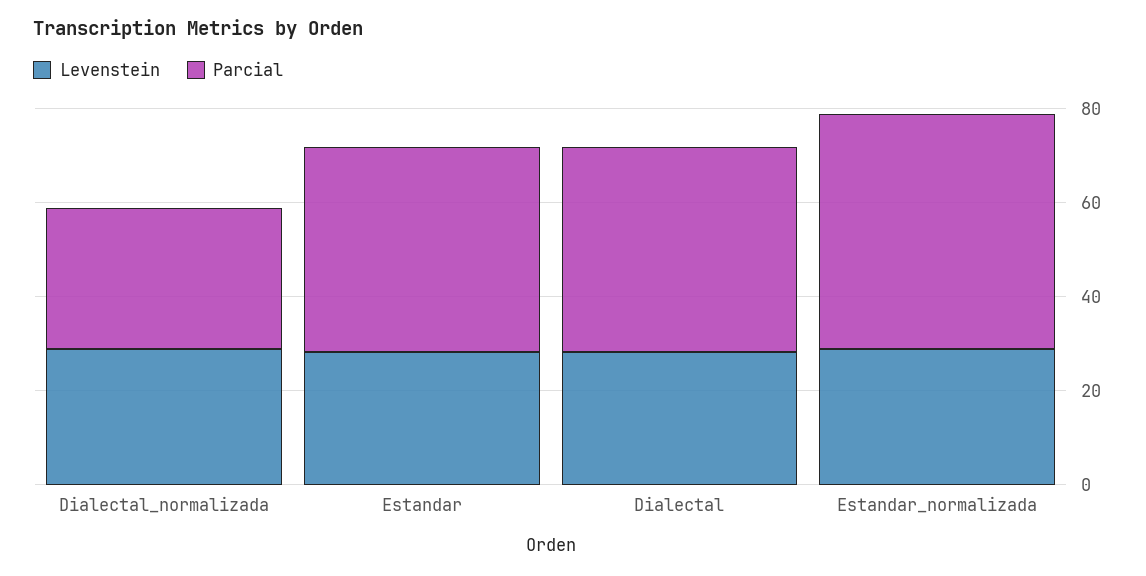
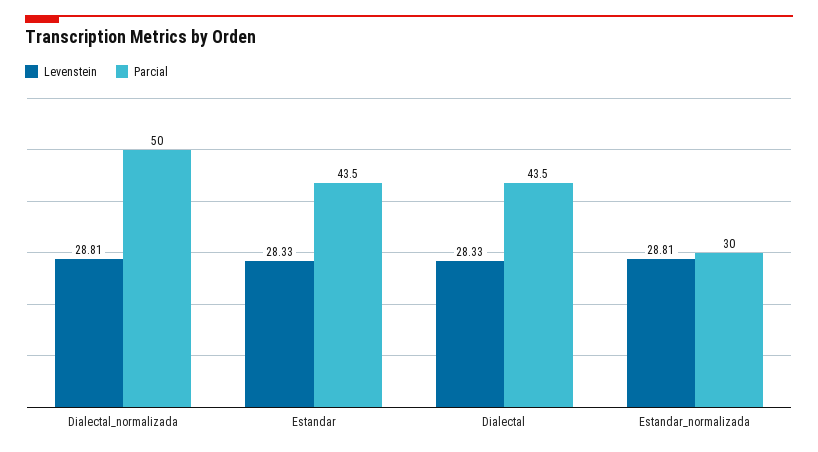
  {
    "Levenstein": {
      "Dialectal_normalizada": 28.81,
      "Estandar": 28.33,
      "Dialectal": 28.33,
      "Estandar_normalizada": 28.81
    },
    "Parcial": {
-     "Dialectal_normalizada": 30,
+     "Dialectal_normalizada": 50,
      "Estandar": 43.5,
      "Dialectal": 43.5,
-     "Estandar_normalizada": 50
+     "Estandar_normalizada": 30
    }
  }

